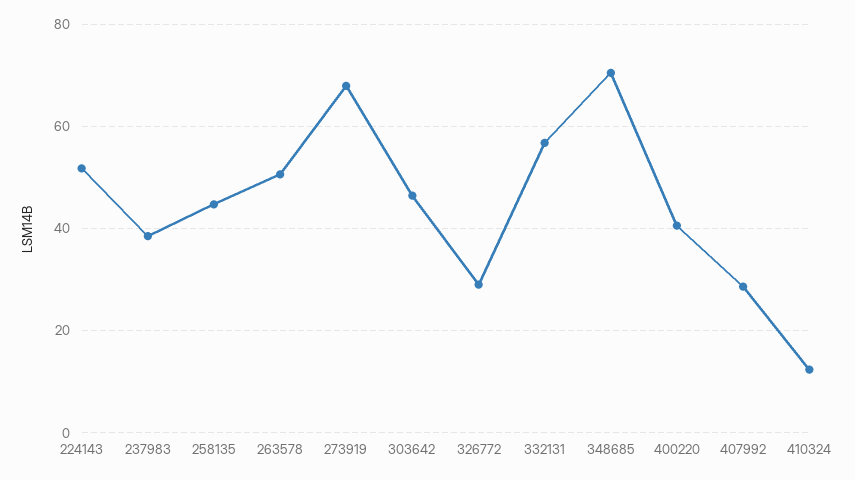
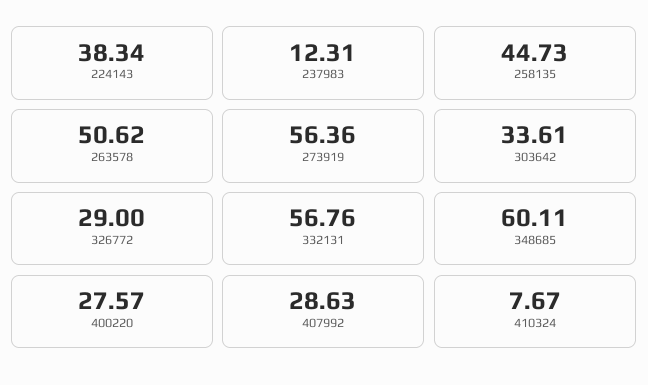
  {
-   "224143": 52,
+   "224143": 38.34,
-   "237983": 38,
+   "237983": 12.31,
    "258135": 44.73,
    "263578": 50.62,
-   "273919": 68,
+   "273919": 56.36,
-   "303642": 46,
+   "303642": 33.61,
    "326772": 29,
    "332131": 56.76,
-   "348685": 70,
+   "348685": 60.11,
-   "400220": 40,
+   "400220": 27.57,
    "407992": 28.63,
-   "410324": 12
+   "410324": 7.67
  }

